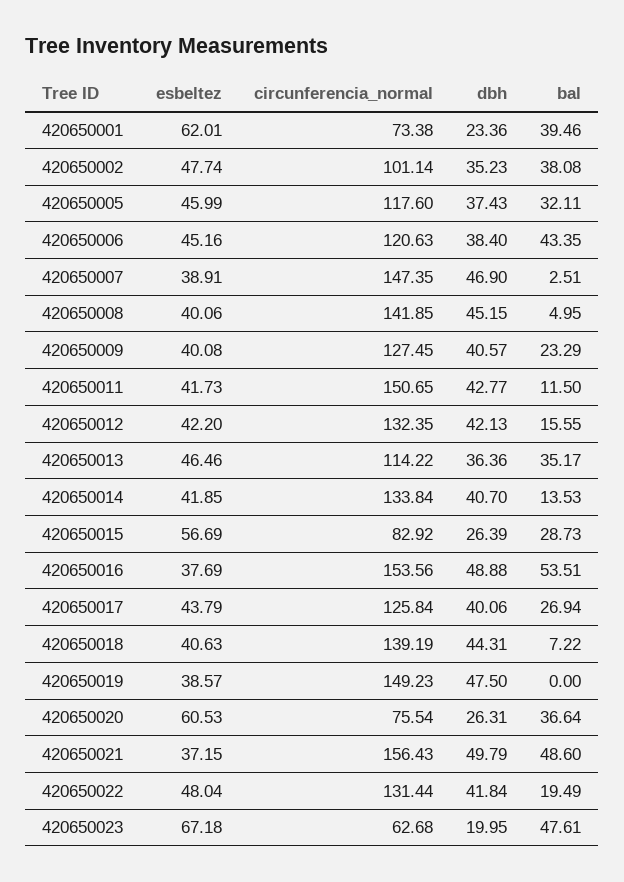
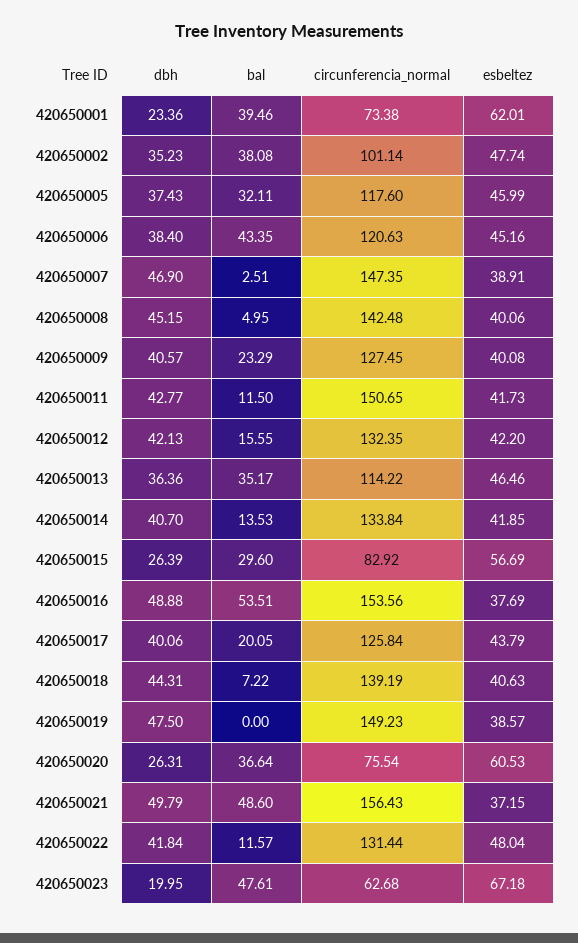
  {
    "esbeltez": {
      "420650001": 62.01,
      "420650002": 47.74,
      "420650005": 45.99,
      "420650006": 45.16,
      "420650007": 38.91,
      "420650008": 40.06,
      "420650009": 40.08,
      "420650011": 41.73,
      "420650012": 42.2,
      "420650013": 46.46,
      "420650014": 41.85,
      "420650015": 56.69,
      "420650016": 37.69,
      "420650017": 43.79,
      "420650018": 40.63,
      "420650019": 38.57,
      "420650020": 60.53,
      "420650021": 37.15,
      "420650022": 48.04,
      "420650023": 67.18
    },
    "circunferencia_normal": {
      "420650001": 73.38,
      "420650002": 101.14,
      "420650005": 117.6,
      "420650006": 120.63,
      "420650007": 147.35,
-     "420650008": 141.85,
+     "420650008": 142.48,
      "420650009": 127.45,
      "420650011": 150.65,
      "420650012": 132.35,
      "420650013": 114.22,
      "420650014": 133.84,
      "420650015": 82.92,
      "420650016": 153.56,
      "420650017": 125.84,
      "420650018": 139.19,
      "420650019": 149.23,
      "420650020": 75.54,
      "420650021": 156.43,
      "420650022": 131.44,
      "420650023": 62.68
    },
    "dbh": {
      "420650001": 23.36,
      "420650002": 35.23,
      "420650005": 37.43,
      "420650006": 38.4,
      "420650007": 46.9,
      "420650008": 45.15,
      "420650009": 40.57,
      "420650011": 42.77,
      "420650012": 42.13,
      "420650013": 36.36,
      "420650014": 40.7,
      "420650015": 26.39,
      "420650016": 48.88,
      "420650017": 40.06,
      "420650018": 44.31,
      "420650019": 47.5,
      "420650020": 26.31,
      "420650021": 49.79,
      "420650022": 41.84,
      "420650023": 19.95
    },
    "bal": {
      "420650001": 39.46,
      "420650002": 38.08,
      "420650005": 32.11,
      "420650006": 43.35,
      "420650007": 2.51,
      "420650008": 4.95,
      "420650009": 23.29,
      "420650011": 11.5,
      "420650012": 15.55,
      "420650013": 35.17,
      "420650014": 13.53,
-     "420650015": 28.73,
+     "420650015": 29.6,
      "420650016": 53.51,
-     "420650017": 26.94,
+     "420650017": 20.05,
      "420650018": 7.22,
      "420650019": 0,
      "420650020": 36.64,
      "420650021": 48.6,
-     "420650022": 19.49,
+     "420650022": 11.57,
      "420650023": 47.61
    }
  }

